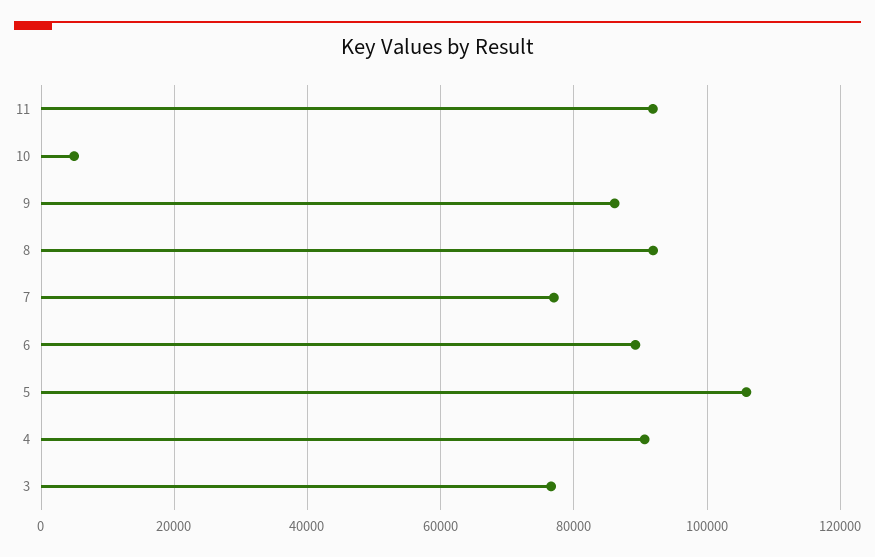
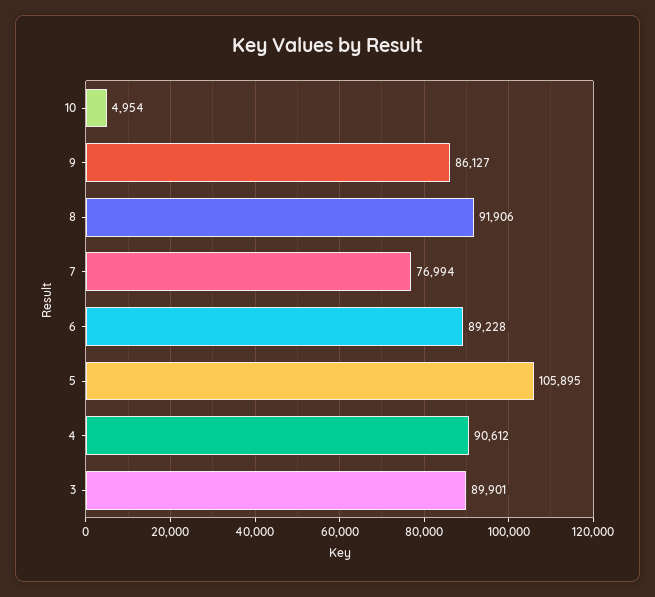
  {
-   "11": 92000,
    "10": 4954,
    "9": 86127,
    "8": 91906,
    "7": 76994,
    "6": 89228,
    "5": 105895,
    "4": 90612,
-   "3": 76000
+   "3": 89901
  }

